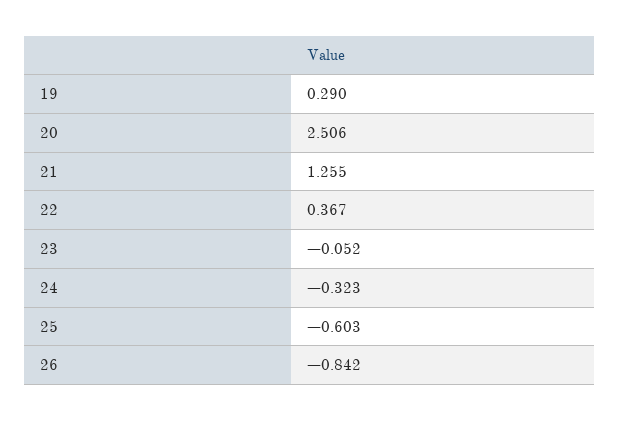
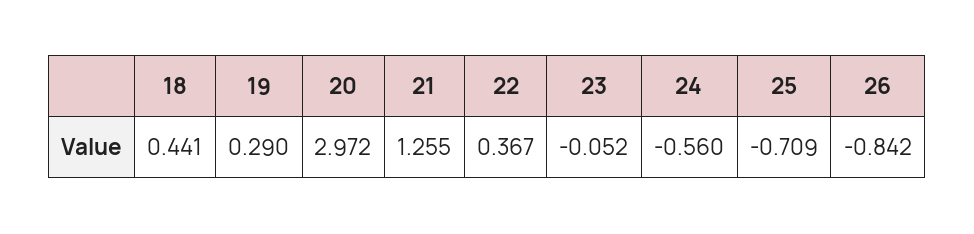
  {
    "19": 0.29,
-   "20": 2.506,
+   "20": 2.972,
    "21": 1.255,
    "22": 0.367,
    "23": -0.052,
-   "24": -0.323,
+   "24": -0.56,
-   "25": -0.603,
+   "25": -0.709,
-   "26": -0.842
+   "26": -0.842,
+   "18": 0.441
  }

